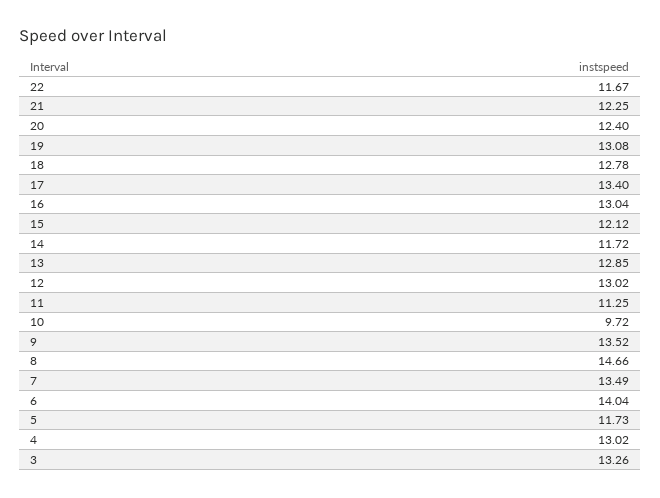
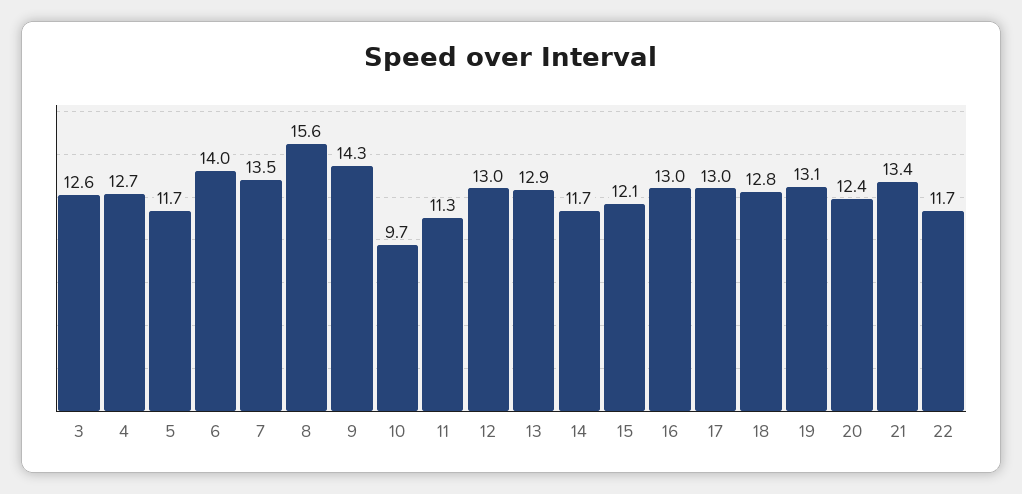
  {
    "22": 11.67,
-   "21": 12.25,
+   "21": 13.4,
    "20": 12.4,
    "19": 13.08,
    "18": 12.78,
-   "17": 13.4,
+   "17": 13,
    "16": 13.04,
    "15": 12.12,
    "14": 11.72,
    "13": 12.85,
    "12": 13.02,
    "11": 11.25,
    "10": 9.72,
-   "9": 13.52,
+   "9": 14.3,
-   "8": 14.66,
+   "8": 15.6,
    "7": 13.49,
    "6": 14.04,
    "5": 11.73,
-   "4": 13.02,
+   "4": 12.7,
-   "3": 13.26
+   "3": 12.6
  }

